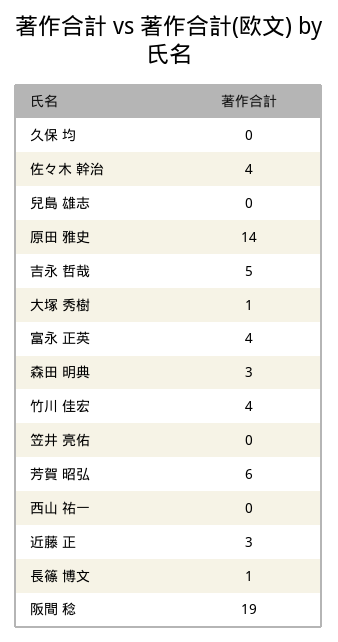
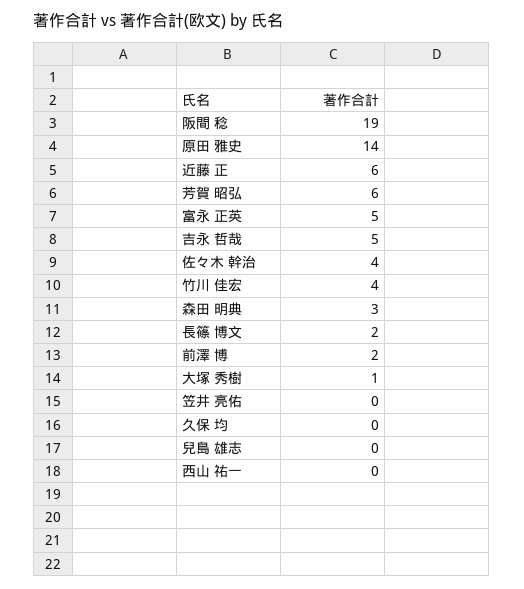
  {
    "久保 均": 0,
    "佐々木 幹治": 4,
    "兒島 雄志": 0,
    "原田 雅史": 14,
    "吉永 哲哉": 5,
    "大塚 秀樹": 1,
-   "富永 正英": 4,
+   "富永 正英": 5,
    "森田 明典": 3,
    "竹川 佳宏": 4,
    "笠井 亮佑": 0,
    "芳賀 昭弘": 6,
    "西山 祐一": 0,
-   "近藤 正": 3,
+   "近藤 正": 6,
-   "長篠 博文": 1,
+   "長篠 博文": 2,
-   "阪間 稔": 19
+   "阪間 稔": 19,
+   "前澤 博": 2
  }

